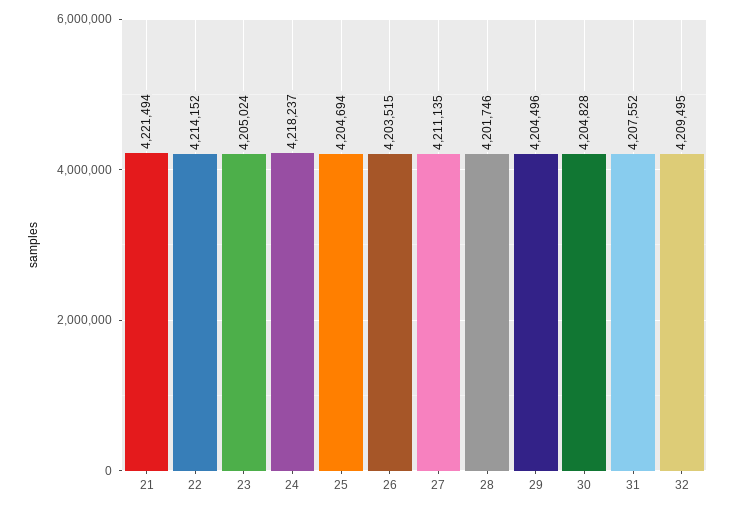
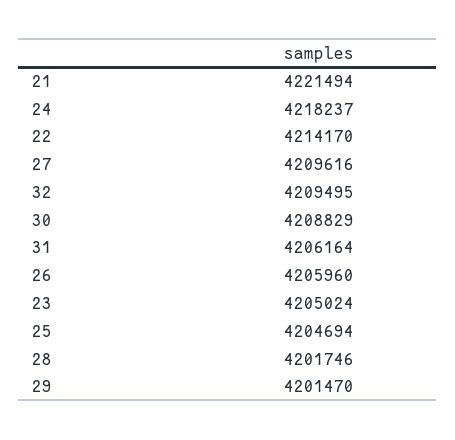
  {
    "21": 4221494,
-   "22": 4214152,
+   "22": 4214170,
    "23": 4205024,
    "24": 4218237,
    "25": 4204694,
-   "26": 4203515,
+   "26": 4205960,
-   "27": 4211135,
+   "27": 4209616,
    "28": 4201746,
-   "29": 4204496,
+   "29": 4201470,
-   "30": 4204828,
+   "30": 4208829,
-   "31": 4207552,
+   "31": 4206164,
    "32": 4209495
  }

